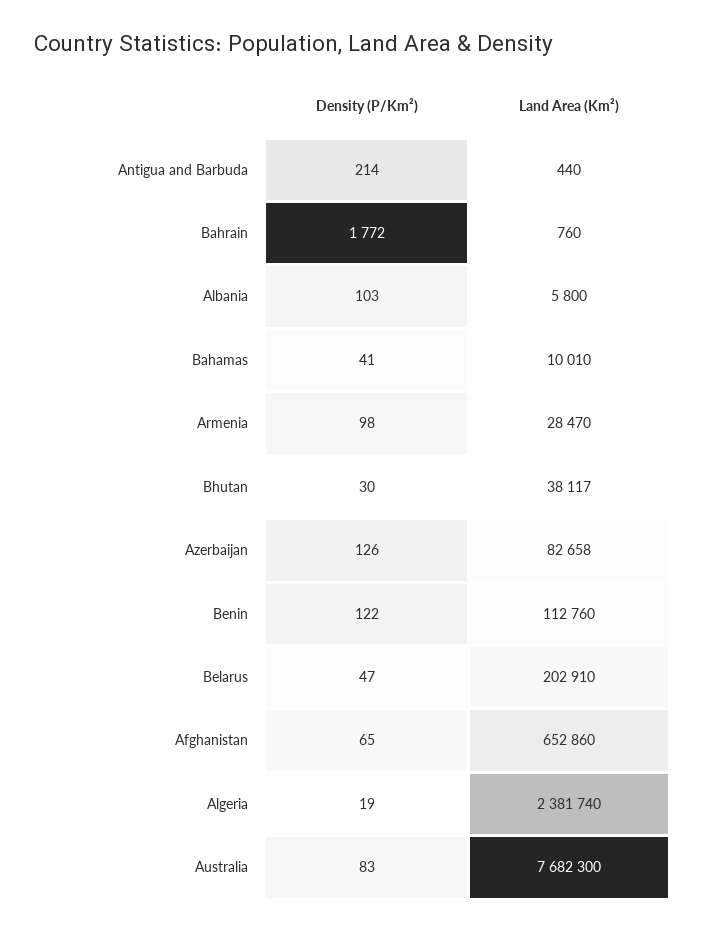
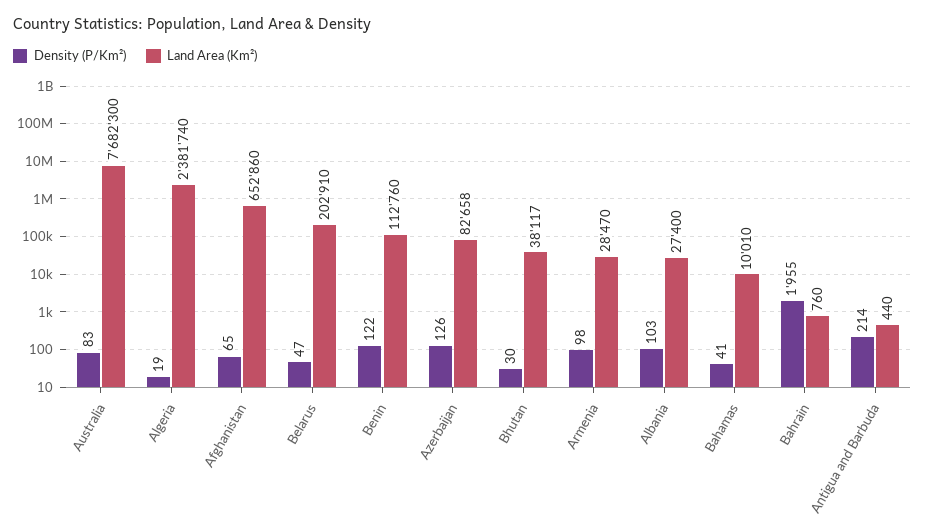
  {
    "Density (P/Km²)": {
      "Antigua and Barbuda": 214,
-     "Bahrain": 1772,
+     "Bahrain": 1955,
      "Albania": 103,
      "Bahamas": 41,
      "Armenia": 98,
      "Bhutan": 30,
      "Azerbaijan": 126,
      "Benin": 122,
      "Belarus": 47,
      "Afghanistan": 65,
      "Algeria": 19,
      "Australia": 83
    },
    "Land Area (Km²)": {
      "Antigua and Barbuda": 440,
      "Bahrain": 760,
-     "Albania": 5800,
+     "Albania": 27400,
      "Bahamas": 10010,
      "Armenia": 28470,
      "Bhutan": 38117,
      "Azerbaijan": 82658,
      "Benin": 112760,
      "Belarus": 202910,
      "Afghanistan": 652860,
      "Algeria": 2381740,
      "Australia": 7682300
    }
  }

